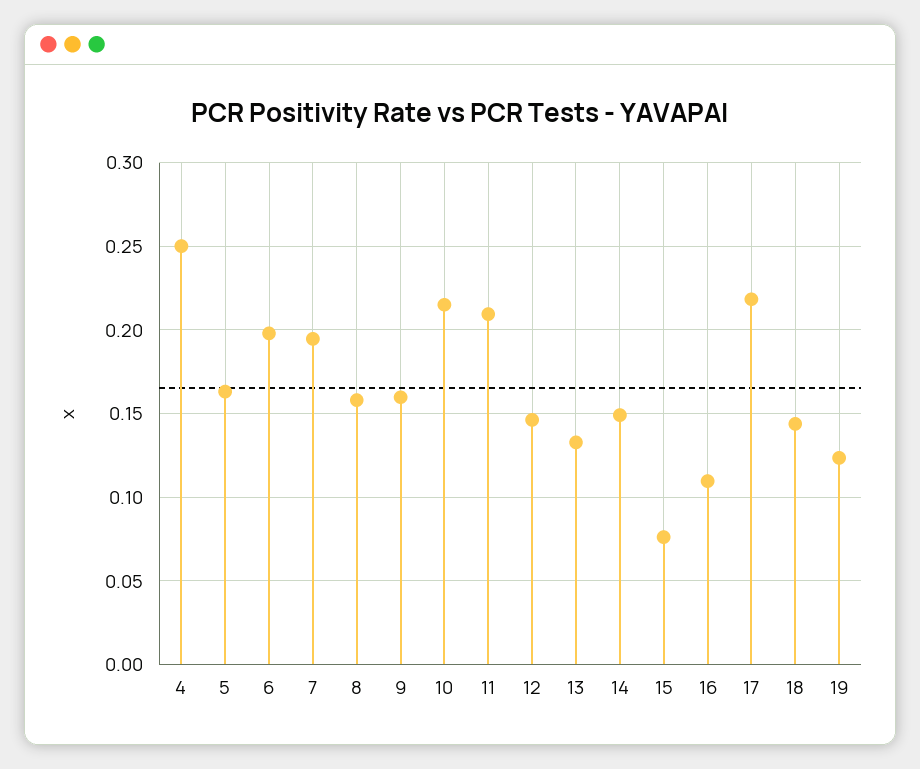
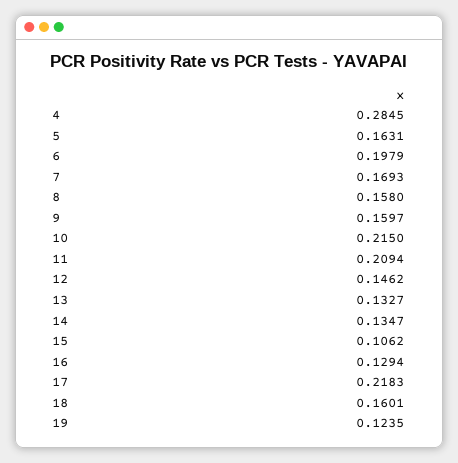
  {
-   "4": 0.25,
+   "4": 0.2845,
    "5": 0.1631,
    "6": 0.1979,
-   "7": 0.195,
+   "7": 0.1693,
    "8": 0.158,
    "9": 0.1597,
    "10": 0.215,
    "11": 0.2094,
    "12": 0.1462,
    "13": 0.1327,
-   "14": 0.15,
+   "14": 0.1347,
-   "15": 0.075,
+   "15": 0.1062,
-   "16": 0.11,
+   "16": 0.1294,
    "17": 0.2183,
-   "18": 0.145,
+   "18": 0.1601,
    "19": 0.1235
  }

